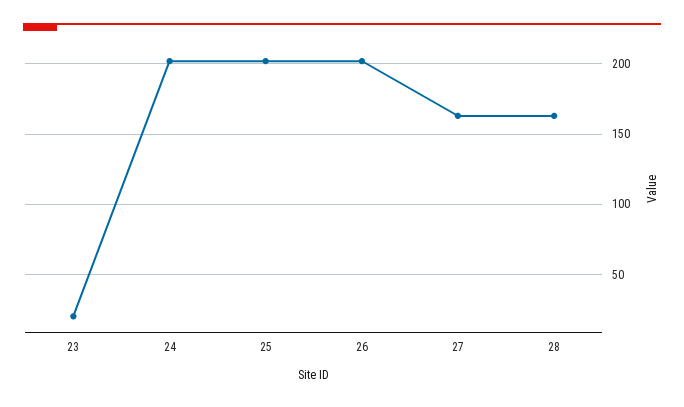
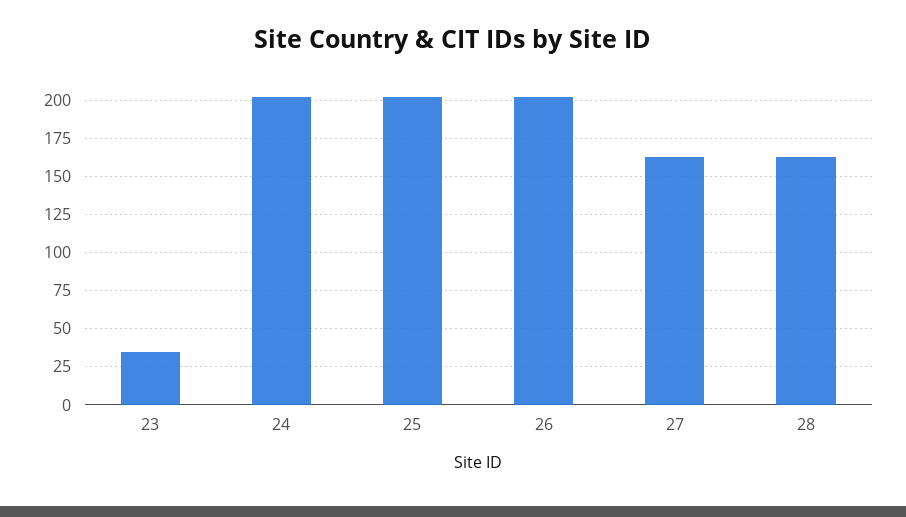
  {
-   "23": 20,
+   "23": 35,
    "24": 200,
    "25": 200,
    "26": 200,
    "27": 165,
    "28": 165
  }

